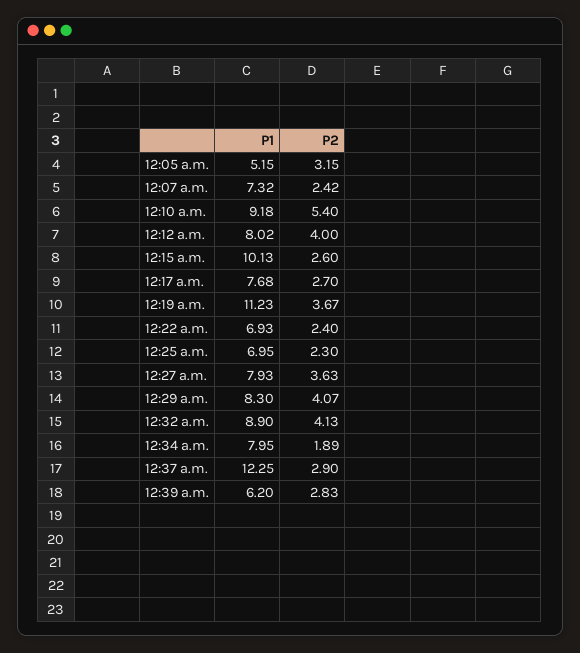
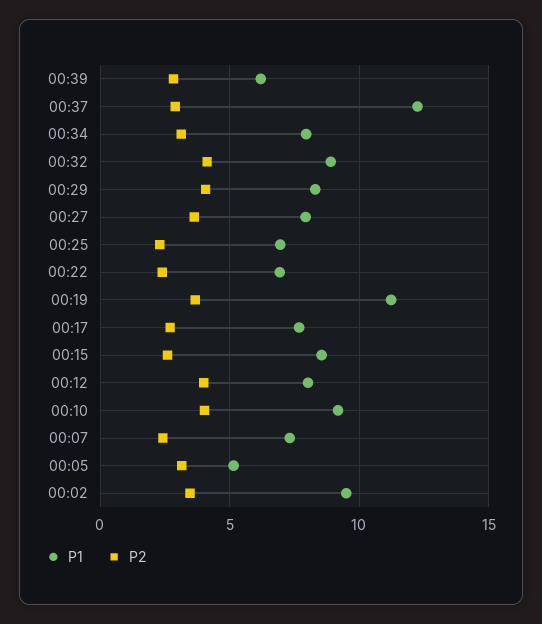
  {
    "P1": {
      "12:05 a.m.": 5.15,
      "12:07 a.m.": 7.32,
      "12:10 a.m.": 9.18,
      "12:12 a.m.": 8.02,
-     "12:15 a.m.": 10.13,
+     "12:15 a.m.": 8.5,
      "12:17 a.m.": 7.68,
      "12:19 a.m.": 11.23,
      "12:22 a.m.": 6.93,
      "12:25 a.m.": 6.95,
      "12:27 a.m.": 7.93,
      "12:29 a.m.": 8.3,
      "12:32 a.m.": 8.9,
      "12:34 a.m.": 7.95,
      "12:37 a.m.": 12.25,
-     "12:39 a.m.": 6.2
+     "12:39 a.m.": 6.2,
+     "00:02": 9.5
    },
    "P2": {
      "12:05 a.m.": 3.15,
      "12:07 a.m.": 2.42,
-     "12:10 a.m.": 5.4,
+     "12:10 a.m.": 4,
      "12:12 a.m.": 4,
      "12:15 a.m.": 2.6,
      "12:17 a.m.": 2.7,
      "12:19 a.m.": 3.67,
      "12:22 a.m.": 2.4,
      "12:25 a.m.": 2.3,
      "12:27 a.m.": 3.63,
      "12:29 a.m.": 4.07,
      "12:32 a.m.": 4.13,
-     "12:34 a.m.": 1.89,
+     "12:34 a.m.": 3,
      "12:37 a.m.": 2.9,
-     "12:39 a.m.": 2.83
+     "12:39 a.m.": 2.83,
+     "00:02": 3.5
    }
  }

